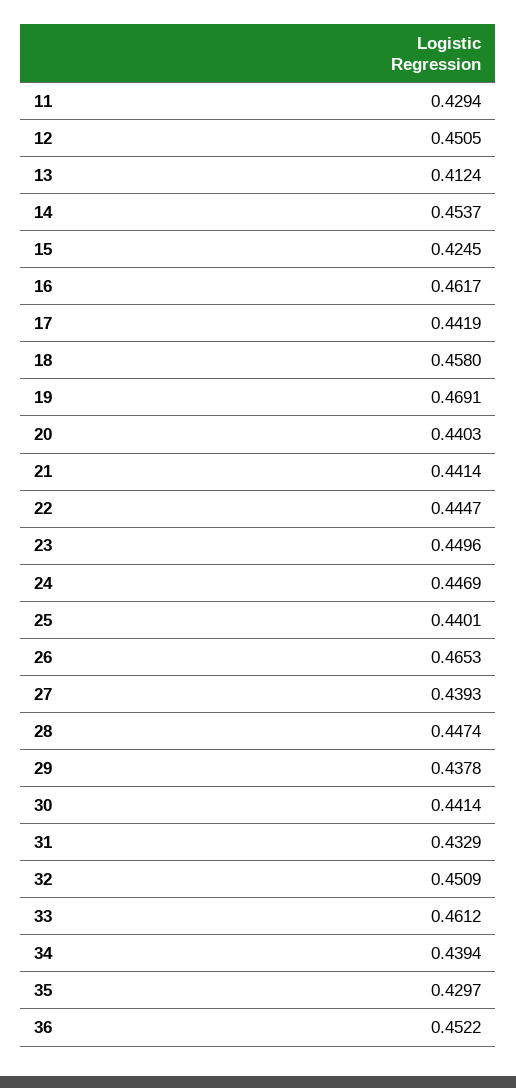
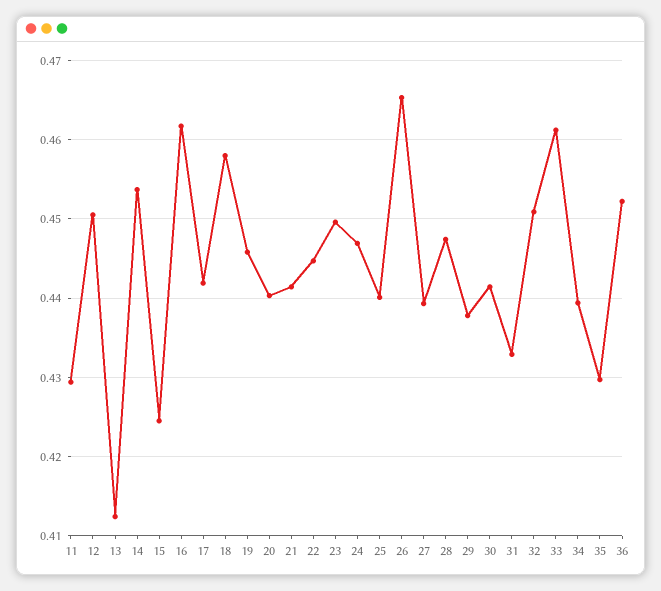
  {
    "11": 0.4294,
    "12": 0.4505,
    "13": 0.4124,
    "14": 0.4537,
    "15": 0.4245,
    "16": 0.4617,
    "17": 0.4419,
    "18": 0.458,
-   "19": 0.4691,
+   "19": 0.446,
    "20": 0.4403,
    "21": 0.4414,
    "22": 0.4447,
    "23": 0.4496,
    "24": 0.4469,
    "25": 0.4401,
    "26": 0.4653,
    "27": 0.4393,
    "28": 0.4474,
    "29": 0.4378,
    "30": 0.4414,
    "31": 0.4329,
    "32": 0.4509,
    "33": 0.4612,
    "34": 0.4394,
    "35": 0.4297,
    "36": 0.4522
  }

